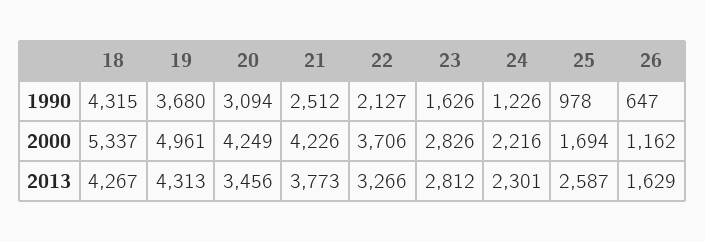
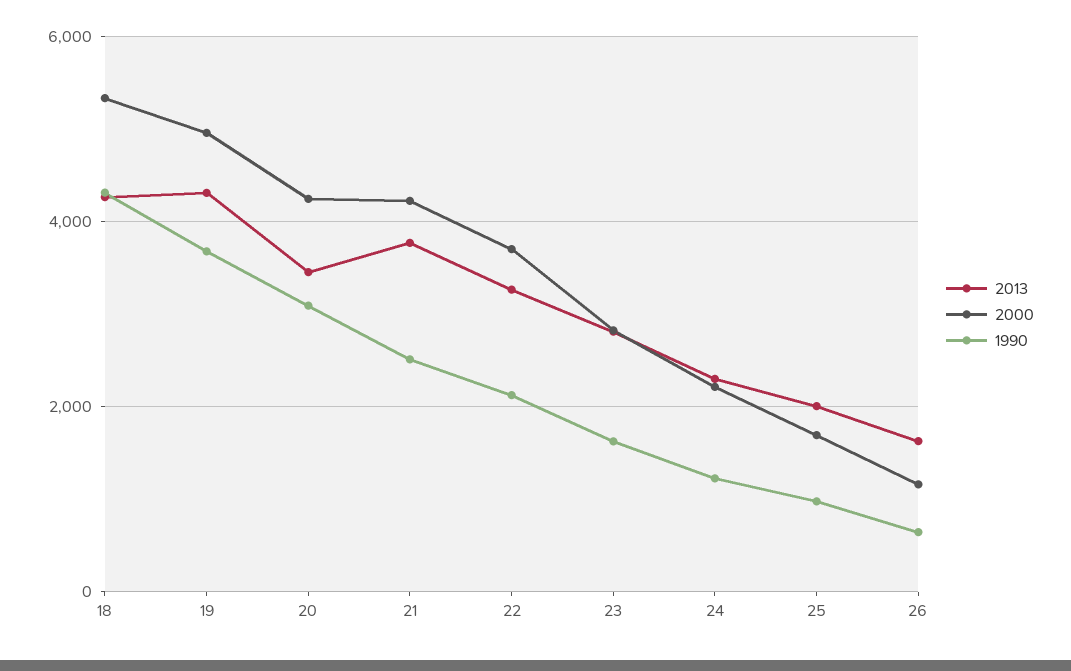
  {
    "1990": {
      "18": 4315,
      "19": 3680,
      "20": 3094,
      "21": 2512,
      "22": 2127,
      "23": 1626,
      "24": 1226,
      "25": 978,
      "26": 647
    },
    "2000": {
      "18": 5337,
      "19": 4961,
      "20": 4249,
      "21": 4226,
      "22": 3706,
      "23": 2826,
      "24": 2216,
      "25": 1694,
      "26": 1162
    },
    "2013": {
      "18": 4267,
      "19": 4313,
      "20": 3456,
      "21": 3773,
      "22": 3266,
      "23": 2812,
      "24": 2301,
-     "25": 2587,
+     "25": 2000,
      "26": 1629
    }
  }

